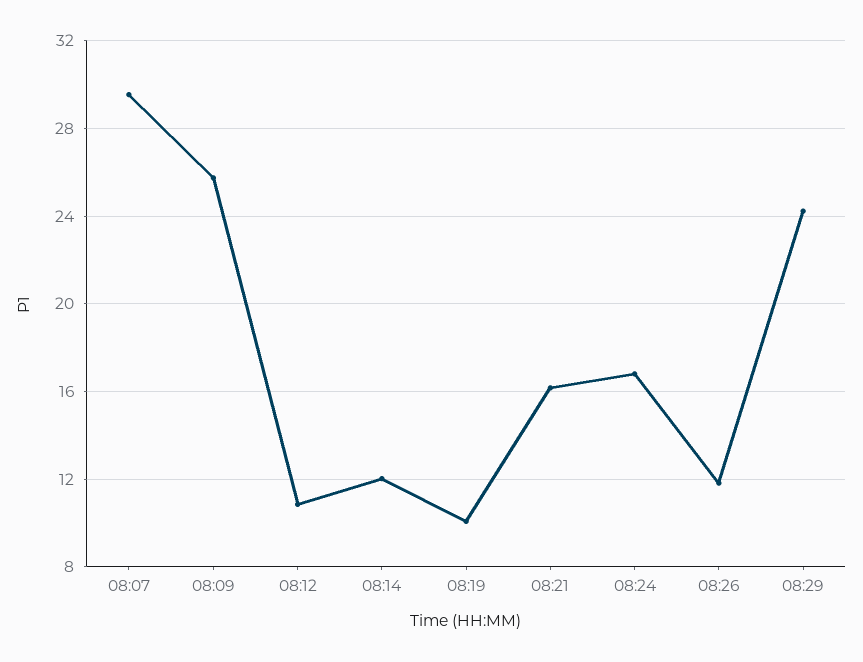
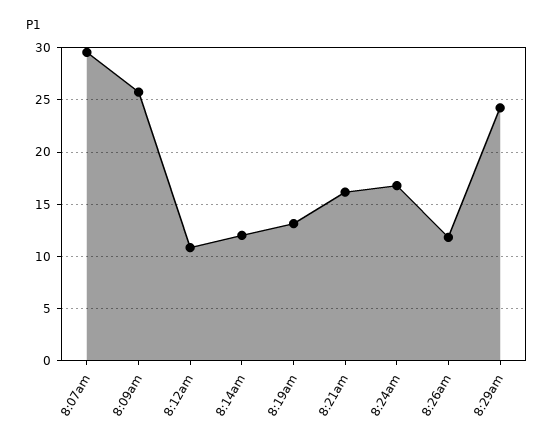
  {
    "08:07": 29.5,
    "08:09": 26,
    "08:12": 11,
    "08:14": 12,
-   "08:19": 10,
+   "08:19": 13,
    "08:21": 16,
    "08:24": 17,
    "08:26": 12,
    "08:29": 24
  }

